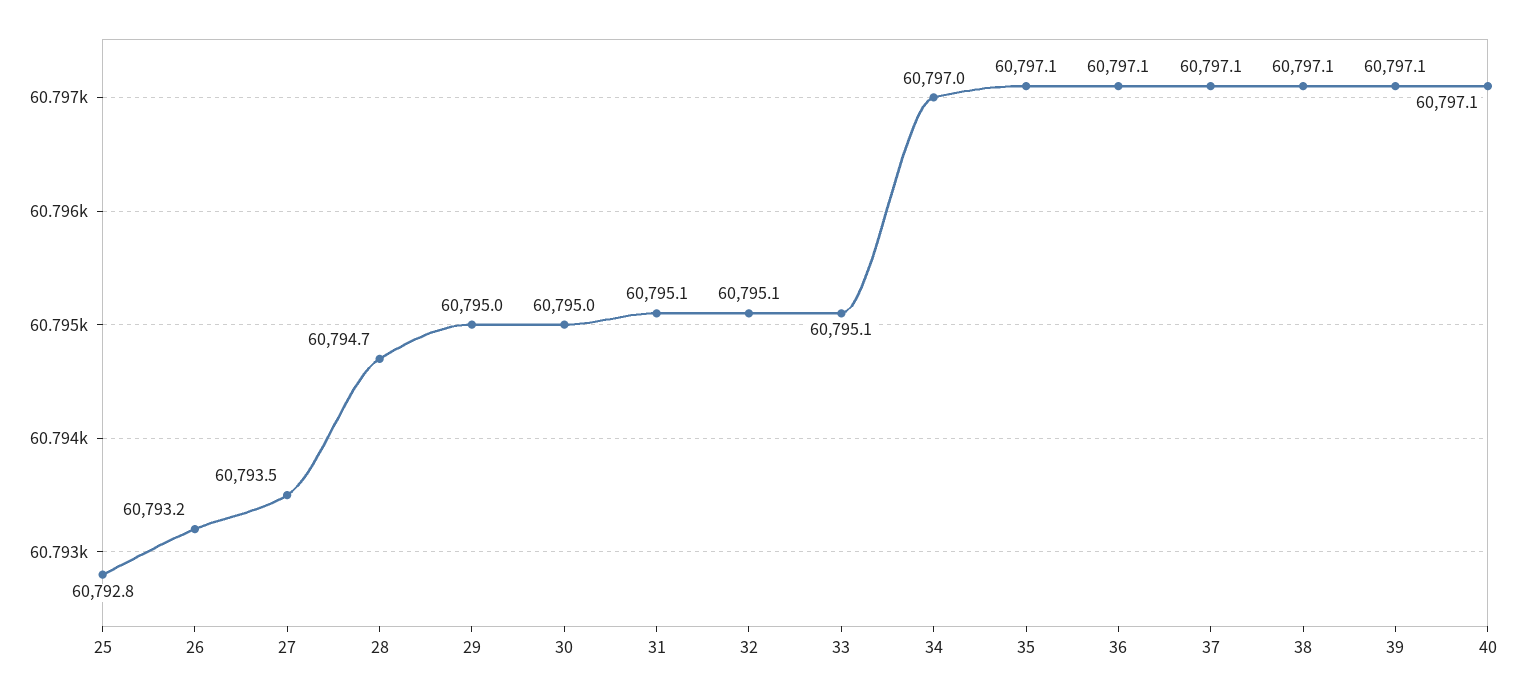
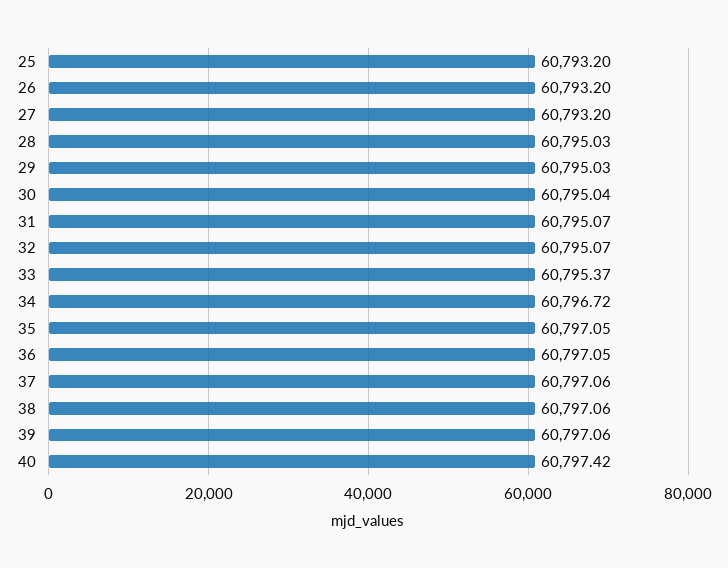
  {
-   "25": 60792.8,
+   "25": 60793.2,
    "26": 60793.2,
-   "27": 60793.5,
+   "27": 60793.2,
-   "28": 60794.7,
+   "28": 60795.03,
    "29": 60795.03,
    "30": 60795.04,
    "31": 60795.07,
    "32": 60795.07,
-   "33": 60795.1,
+   "33": 60795.37,
-   "34": 60797,
+   "34": 60796.72,
    "35": 60797.05,
    "36": 60797.05,
    "37": 60797.06,
    "38": 60797.06,
    "39": 60797.06,
-   "40": 60797.1
+   "40": 60797.42
  }

